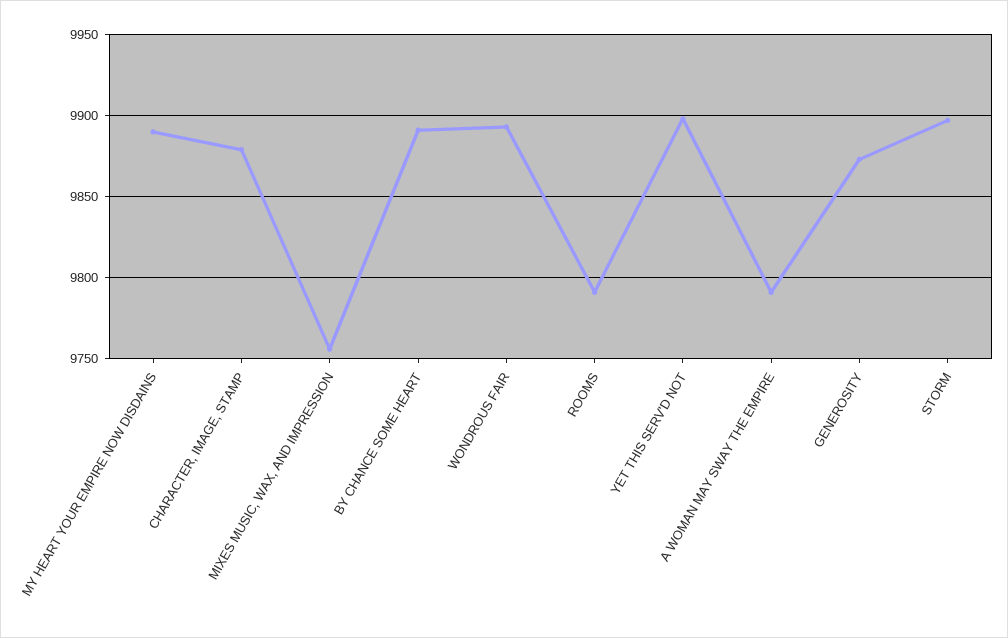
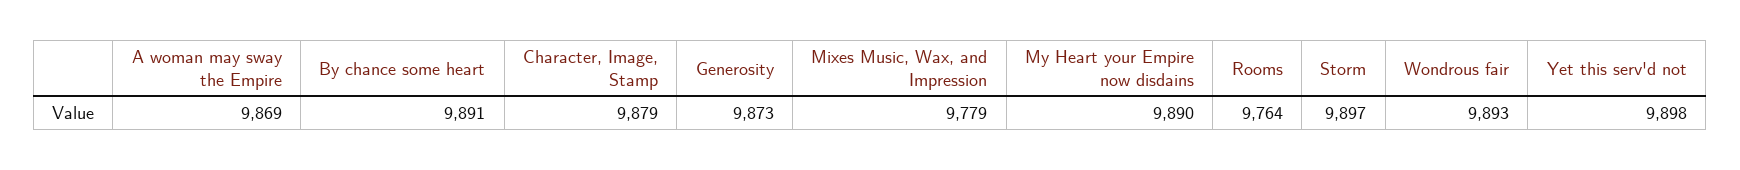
  {
    "MY HEART YOUR EMPIRE NOW DISDAINS": 9890,
    "CHARACTER, IMAGE, STAMP": 9879,
-   "MIXES MUSIC, WAX, AND IMPRESSION": 9755,
+   "MIXES MUSIC, WAX, AND IMPRESSION": 9779,
    "BY CHANCE SOME HEART": 9891,
    "WONDROUS FAIR": 9893,
-   "ROOMS": 9790,
+   "ROOMS": 9764,
    "YET THIS SERV'D NOT": 9898,
-   "A WOMAN MAY SWAY THE EMPIRE": 9790,
+   "A WOMAN MAY SWAY THE EMPIRE": 9869,
    "GENEROSITY": 9873,
    "STORM": 9897
  }

